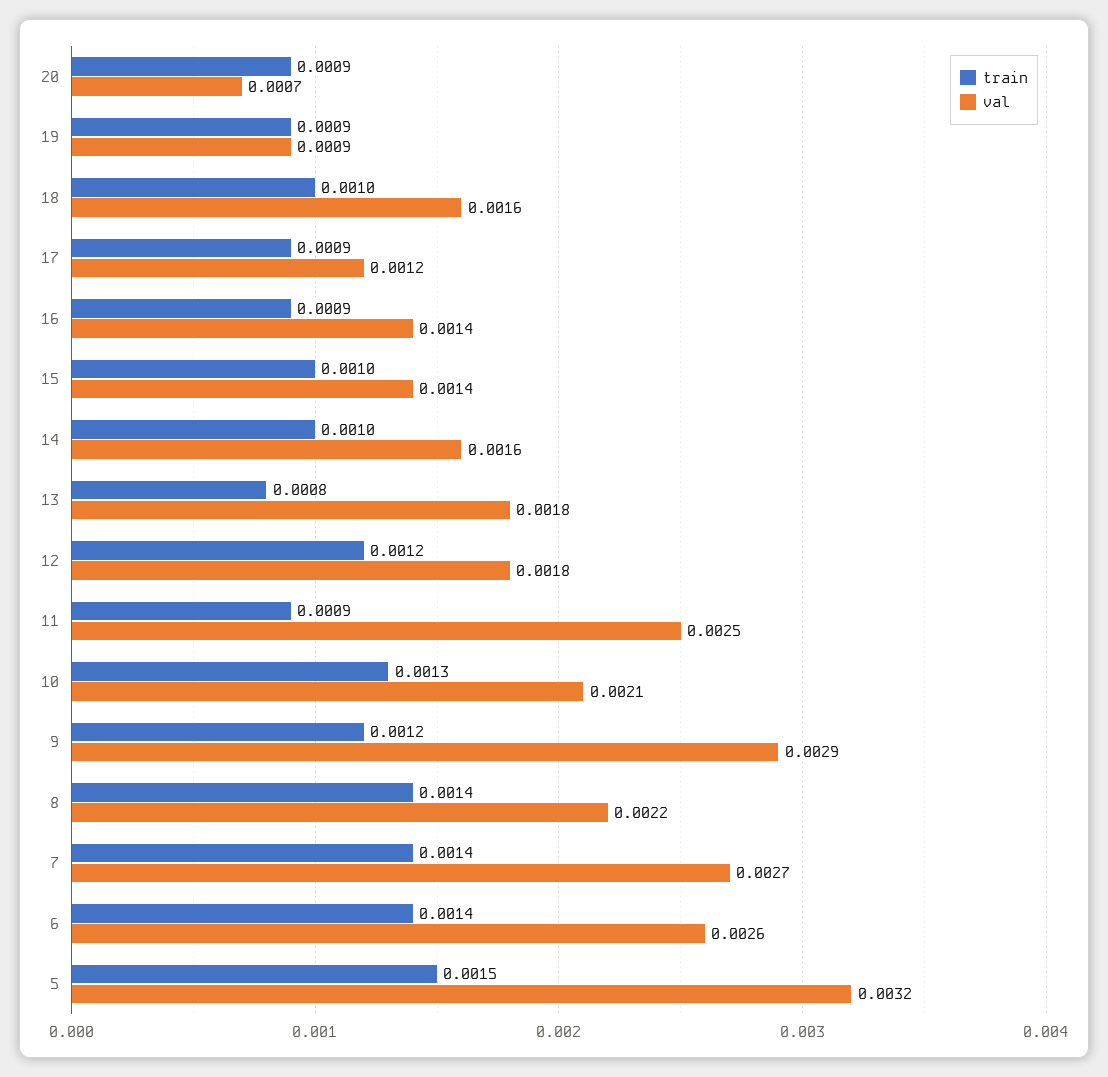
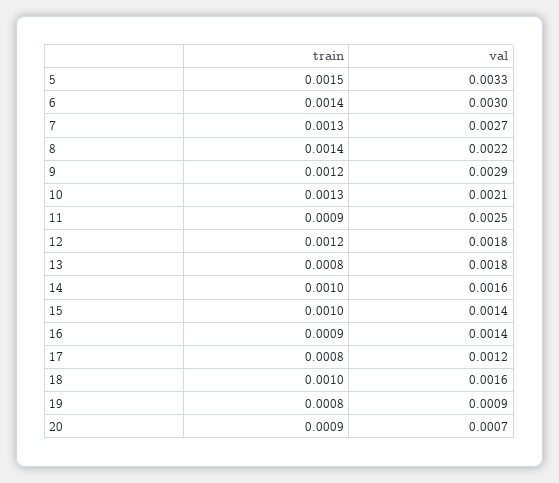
  {
    "train": {
      "20": 0.0009,
-     "19": 0.0009,
+     "19": 0.0008,
      "18": 0.001,
-     "17": 0.0009,
+     "17": 0.0008,
      "16": 0.0009,
      "15": 0.001,
      "14": 0.001,
      "13": 0.0008,
      "12": 0.0012,
      "11": 0.0009,
      "10": 0.0013,
      "9": 0.0012,
      "8": 0.0014,
-     "7": 0.0014,
+     "7": 0.0013,
      "6": 0.0014,
      "5": 0.0015
    },
    "val": {
      "20": 0.0007,
      "19": 0.0009,
      "18": 0.0016,
      "17": 0.0012,
      "16": 0.0014,
      "15": 0.0014,
      "14": 0.0016,
      "13": 0.0018,
      "12": 0.0018,
      "11": 0.0025,
      "10": 0.0021,
      "9": 0.0029,
      "8": 0.0022,
      "7": 0.0027,
-     "6": 0.0026,
+     "6": 0.003,
-     "5": 0.0032
+     "5": 0.0033
    }
  }

